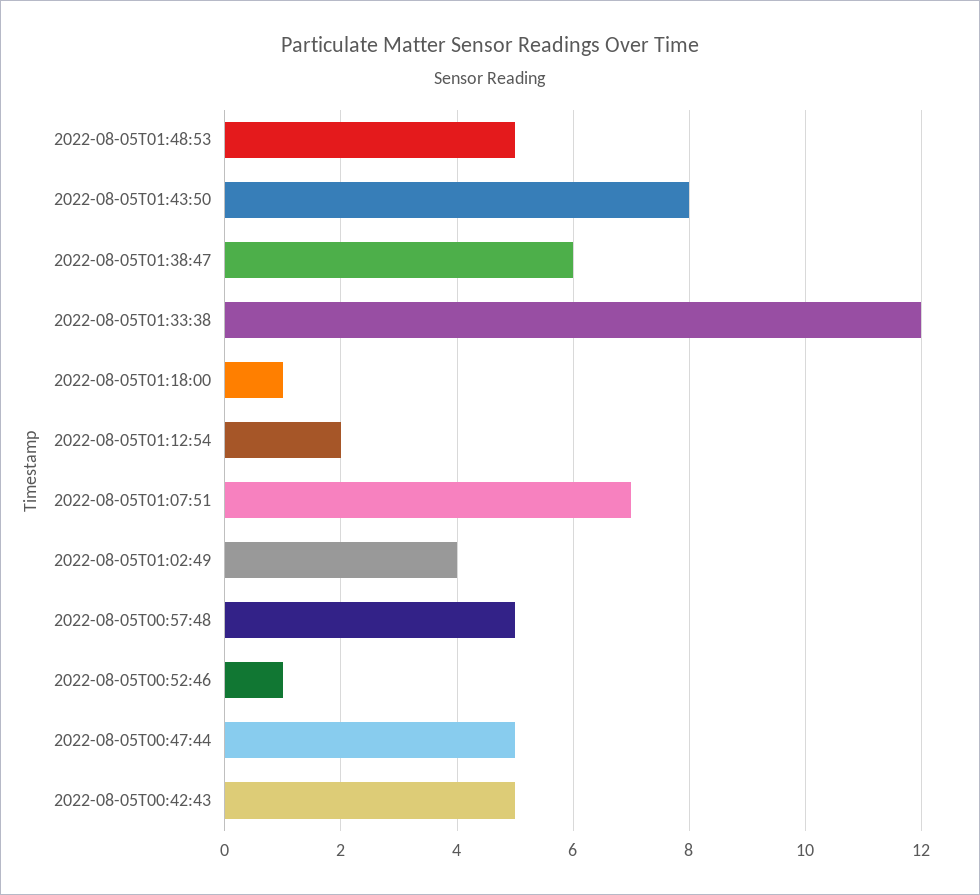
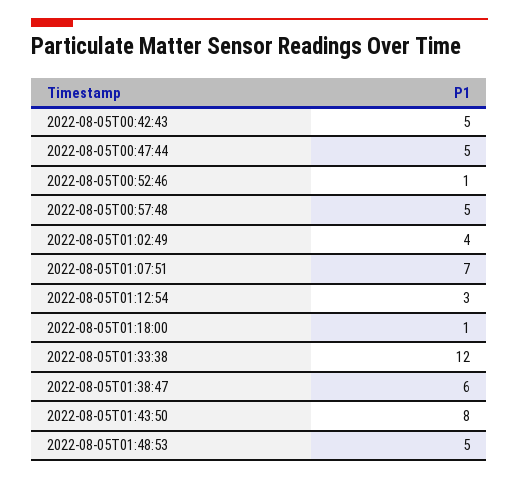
  {
    "2022-08-05T01:48:53": 5,
    "2022-08-05T01:43:50": 8,
    "2022-08-05T01:38:47": 6,
    "2022-08-05T01:33:38": 12,
    "2022-08-05T01:18:00": 1,
-   "2022-08-05T01:12:54": 2,
+   "2022-08-05T01:12:54": 3,
    "2022-08-05T01:07:51": 7,
    "2022-08-05T01:02:49": 4,
    "2022-08-05T00:57:48": 5,
    "2022-08-05T00:52:46": 1,
    "2022-08-05T00:47:44": 5,
    "2022-08-05T00:42:43": 5
  }

